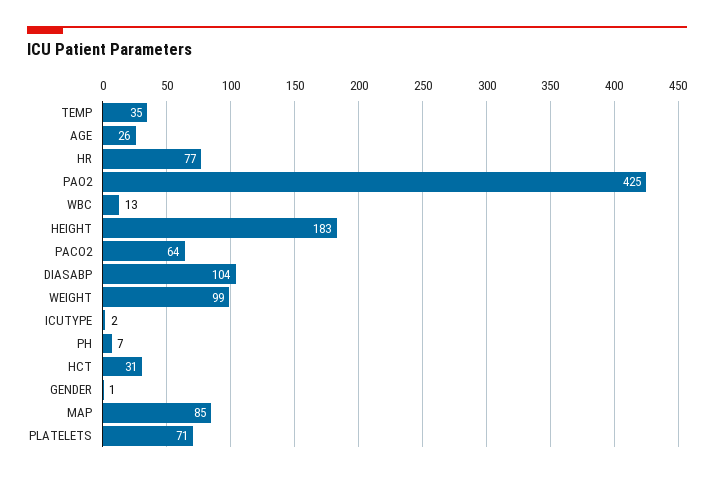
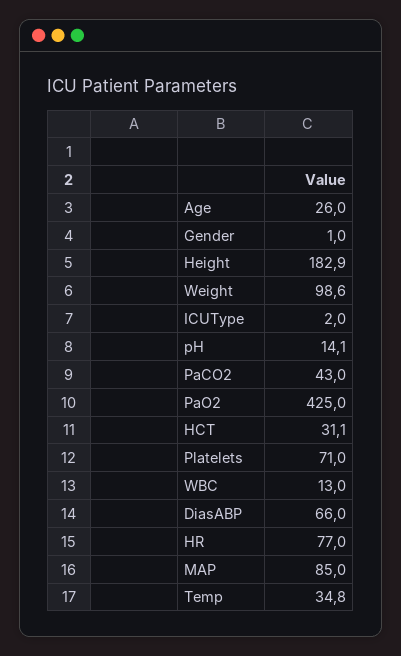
  {
    "TEMP": 34.8,
    "AGE": 26,
    "HR": 77,
    "PAO2": 425,
    "WBC": 13,
    "HEIGHT": 182.9,
-   "PACO2": 64,
+   "PACO2": 43,
-   "DIASABP": 104,
+   "DIASABP": 66,
    "WEIGHT": 98.6,
    "ICUTYPE": 2,
-   "PH": 7,
+   "PH": 14.1,
    "HCT": 31.1,
    "GENDER": 1,
    "MAP": 85,
    "PLATELETS": 71
  }

